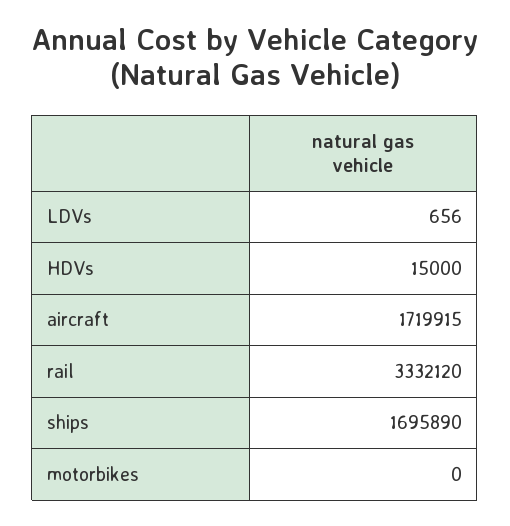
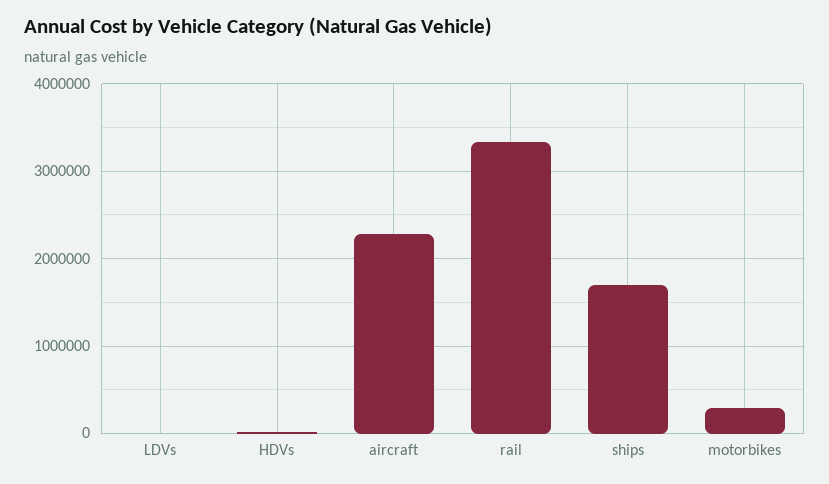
  {
    "LDVs": 656,
    "HDVs": 15000,
-   "aircraft": 1719915,
+   "aircraft": 2300000,
    "rail": 3332120,
    "ships": 1695890,
-   "motorbikes": 0
+   "motorbikes": 300000
  }

